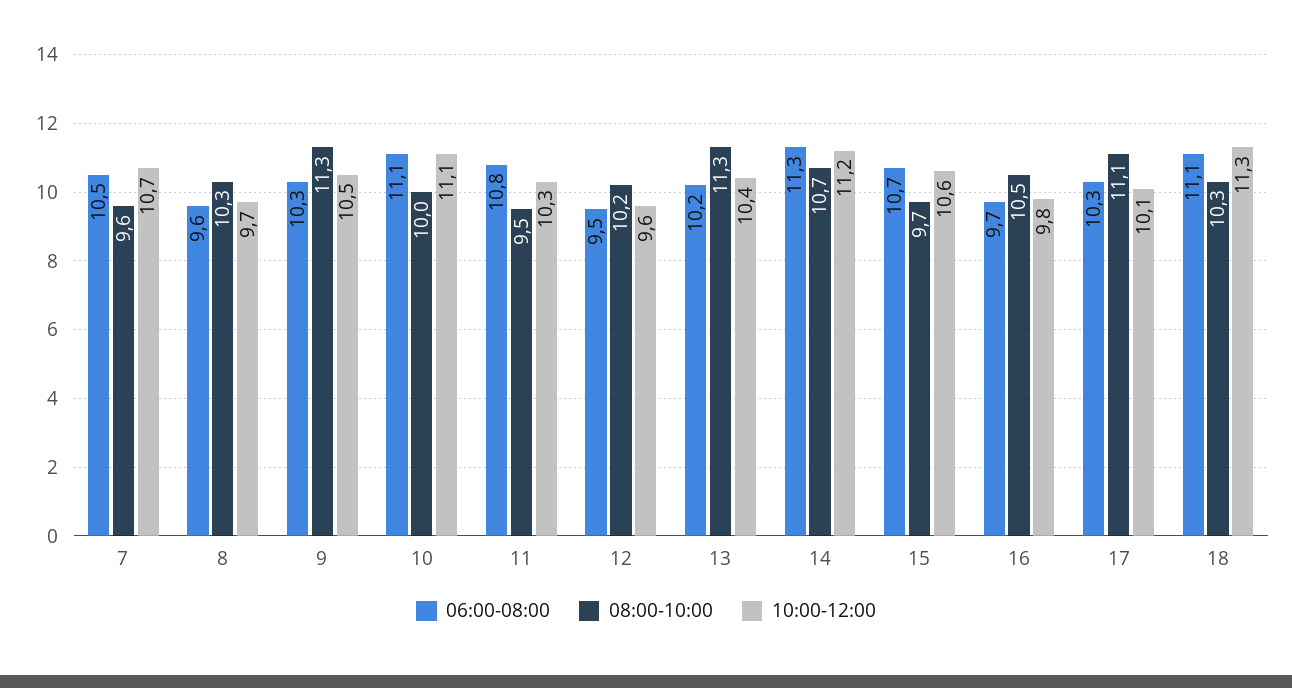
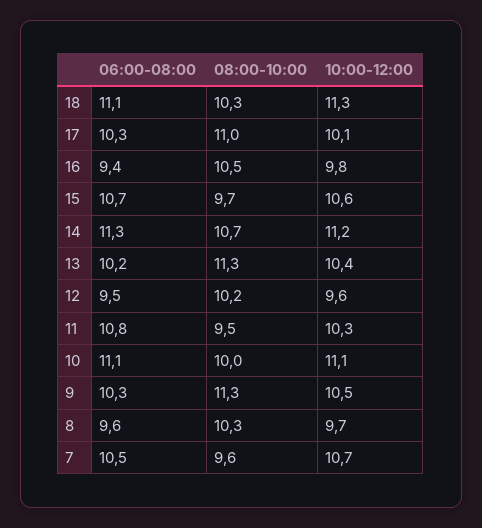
  {
    "06:00-08:00": {
      "7": 10.5,
      "8": 9.6,
      "9": 10.3,
      "10": 11.1,
      "11": 10.8,
      "12": 9.5,
      "13": 10.2,
      "14": 11.3,
      "15": 10.7,
-     "16": 9.7,
+     "16": 9.4,
      "17": 10.3,
      "18": 11.1
    },
    "08:00-10:00": {
      "7": 9.6,
      "8": 10.3,
      "9": 11.3,
      "10": 10,
      "11": 9.5,
      "12": 10.2,
      "13": 11.3,
      "14": 10.7,
      "15": 9.7,
      "16": 10.5,
-     "17": 11.1,
+     "17": 11,
      "18": 10.3
    },
    "10:00-12:00": {
      "7": 10.7,
      "8": 9.7,
      "9": 10.5,
      "10": 11.1,
      "11": 10.3,
      "12": 9.6,
      "13": 10.4,
      "14": 11.2,
      "15": 10.6,
      "16": 9.8,
      "17": 10.1,
      "18": 11.3
    }
  }

